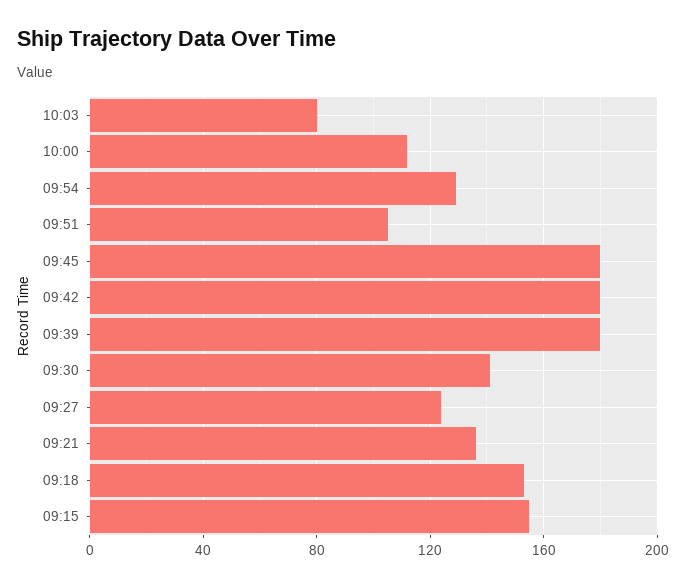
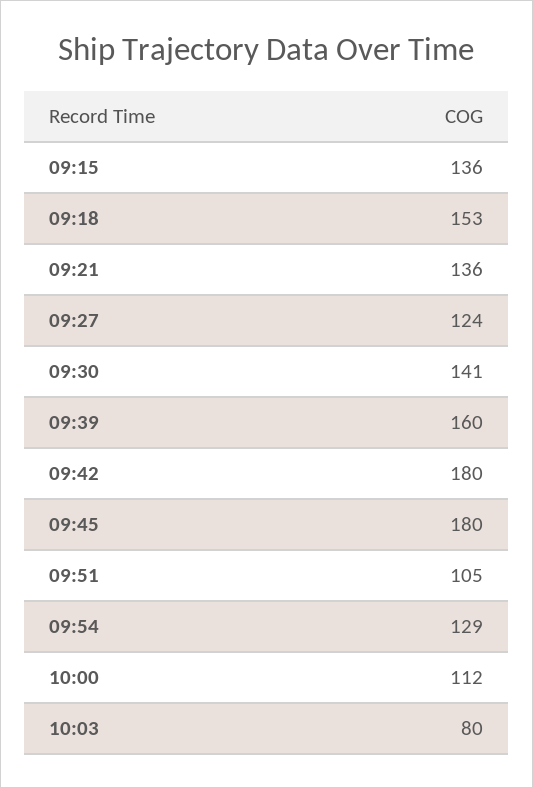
  {
    "10:03": 80,
    "10:00": 112,
    "09:54": 129,
    "09:51": 105,
    "09:45": 180,
    "09:42": 180,
-   "09:39": 180,
+   "09:39": 160,
    "09:30": 141,
    "09:27": 124,
    "09:21": 136,
    "09:18": 153,
-   "09:15": 155
+   "09:15": 136
  }

